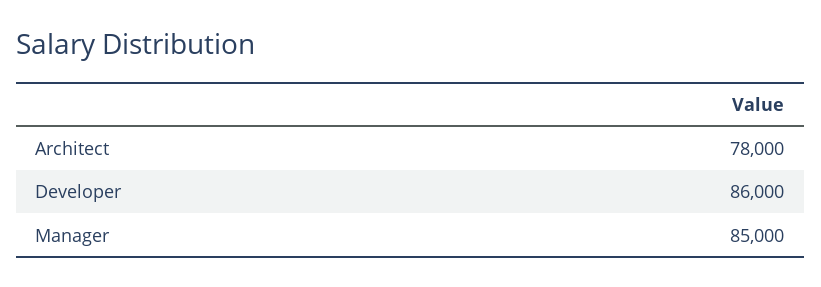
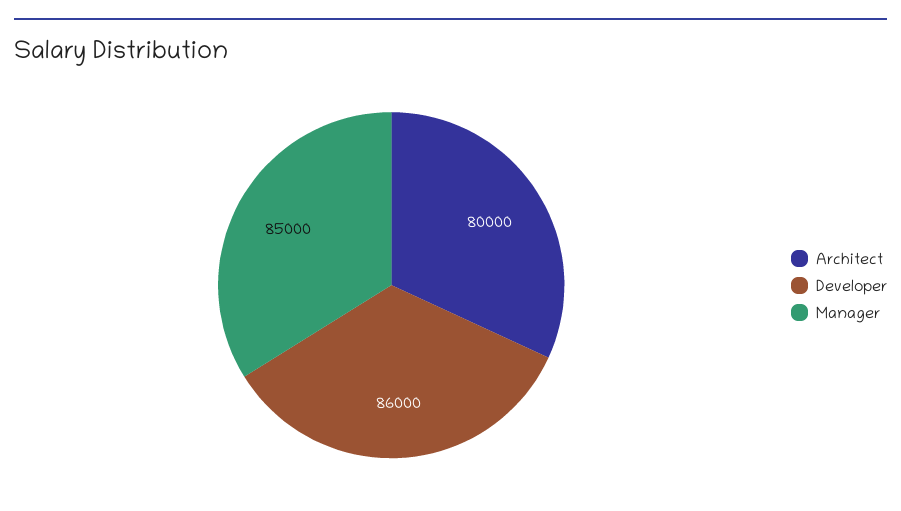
  {
-   "Architect": 78000,
+   "Architect": 80000,
    "Developer": 86000,
    "Manager": 85000
  }

